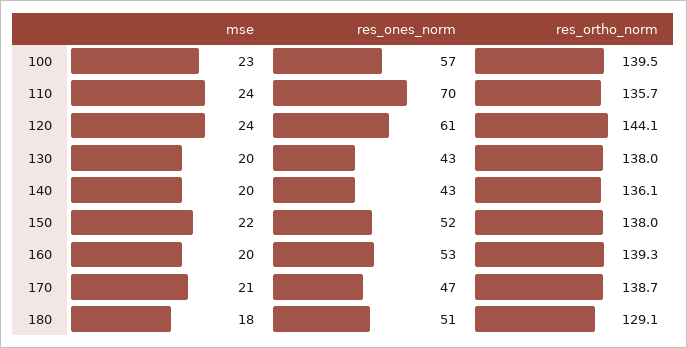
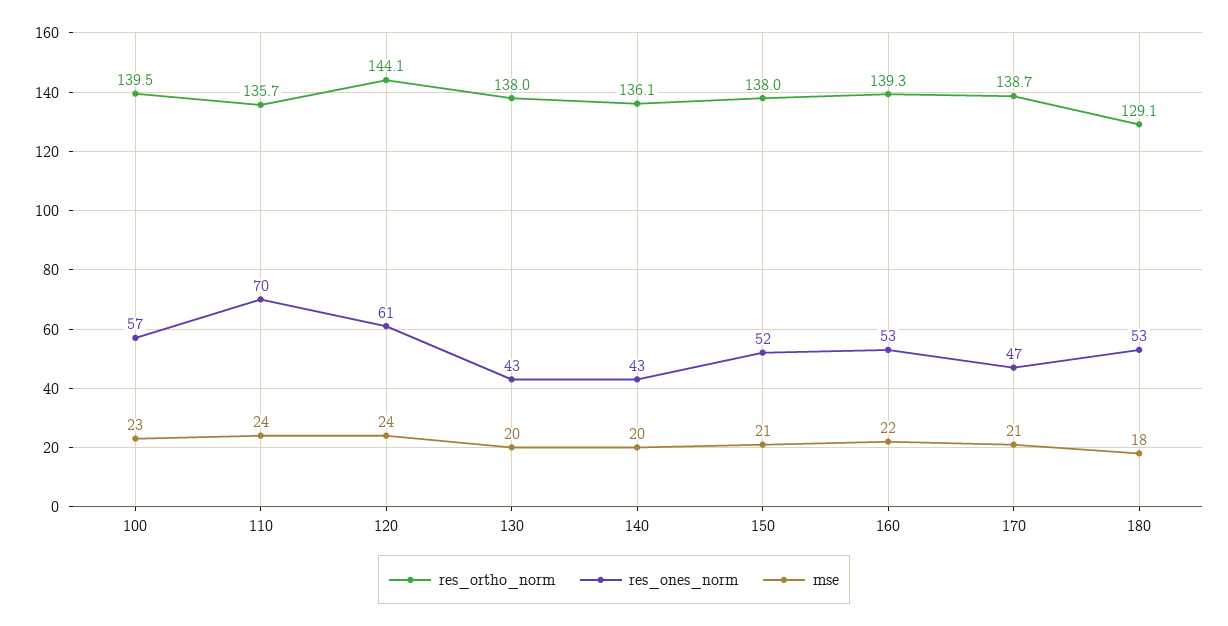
  {
    "mse": {
      "100": 23,
      "110": 24,
      "120": 24,
      "130": 20,
      "140": 20,
-     "150": 22,
+     "150": 21,
-     "160": 20,
+     "160": 22,
      "170": 21,
      "180": 18
    },
    "res_ones_norm": {
      "100": 57,
      "110": 70,
      "120": 61,
      "130": 43,
      "140": 43,
      "150": 52,
      "160": 53,
      "170": 47,
-     "180": 51
+     "180": 53
    },
    "res_ortho_norm": {
      "100": 139.5,
      "110": 135.7,
      "120": 144.1,
      "130": 138,
      "140": 136.1,
      "150": 138,
      "160": 139.3,
      "170": 138.7,
      "180": 129.1
    }
  }

